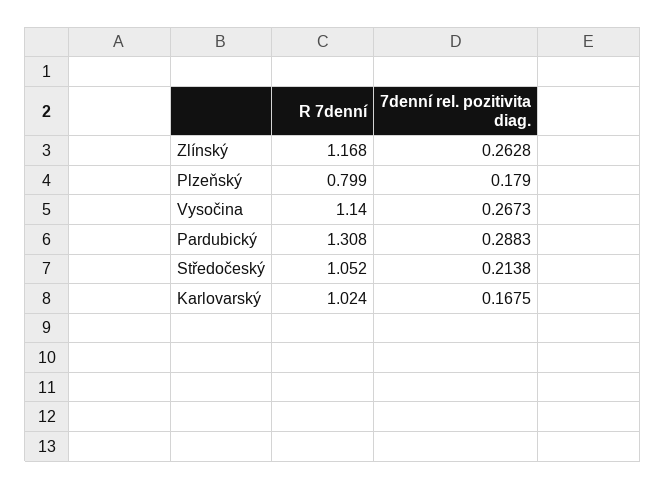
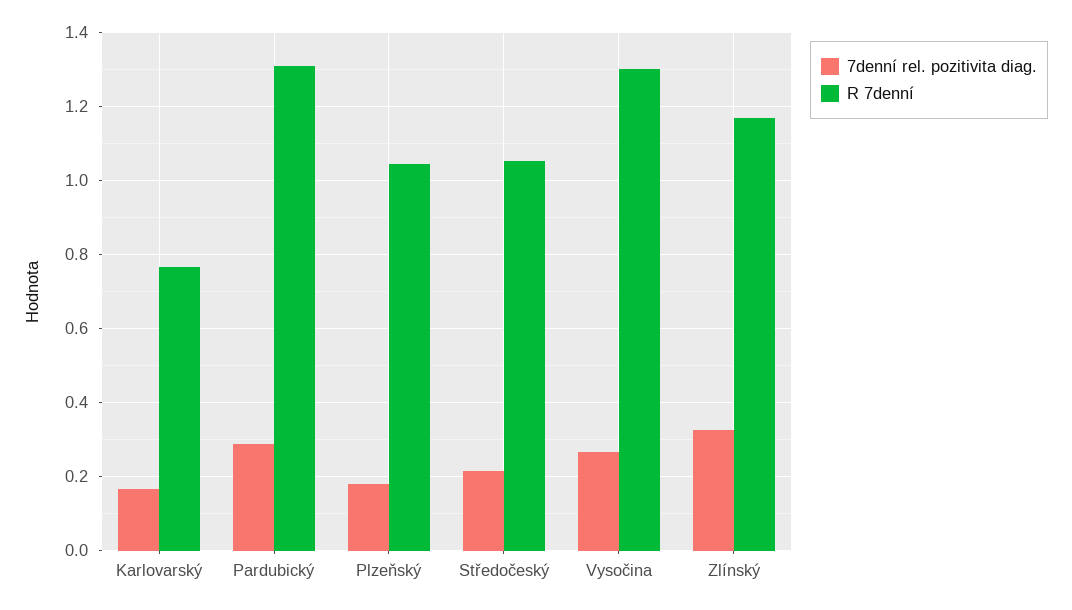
  {
    "R 7denní": {
      "Zlínský": 1.168,
-     "Plzeňský": 0.799,
+     "Plzeňský": 1.04,
-     "Vysočina": 1.14,
+     "Vysočina": 1.3,
      "Pardubický": 1.308,
      "Středočeský": 1.052,
-     "Karlovarský": 1.024
+     "Karlovarský": 0.76
    },
    "7denní rel. pozitivita diag.": {
-     "Zlínský": 0.2628,
+     "Zlínský": 0.32,
      "Plzeňský": 0.179,
      "Vysočina": 0.2673,
      "Pardubický": 0.2883,
      "Středočeský": 0.2138,
      "Karlovarský": 0.1675
    }
  }

